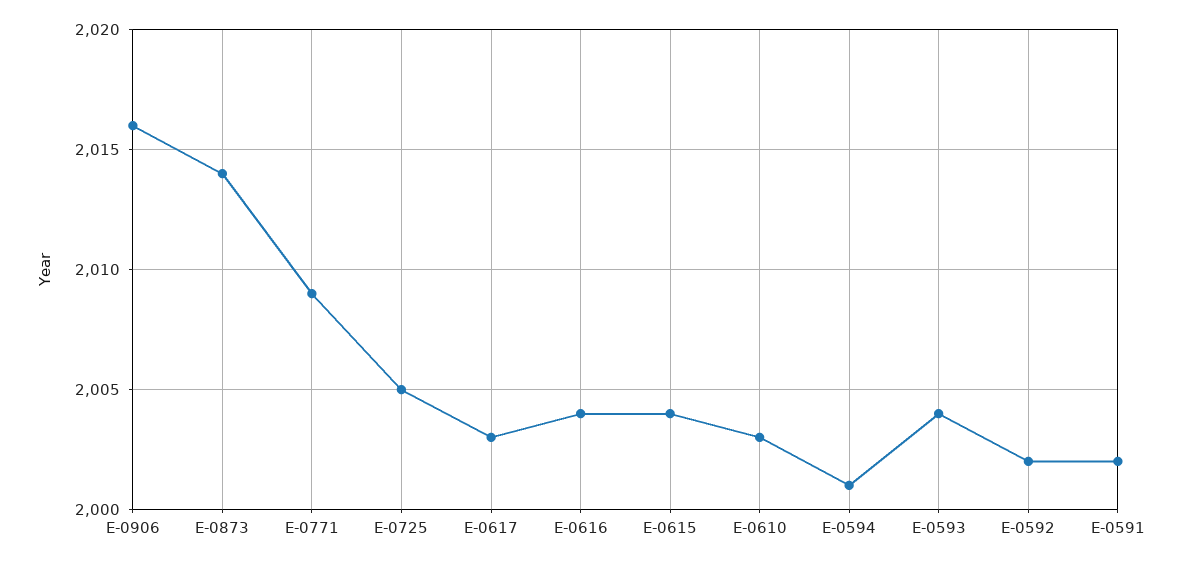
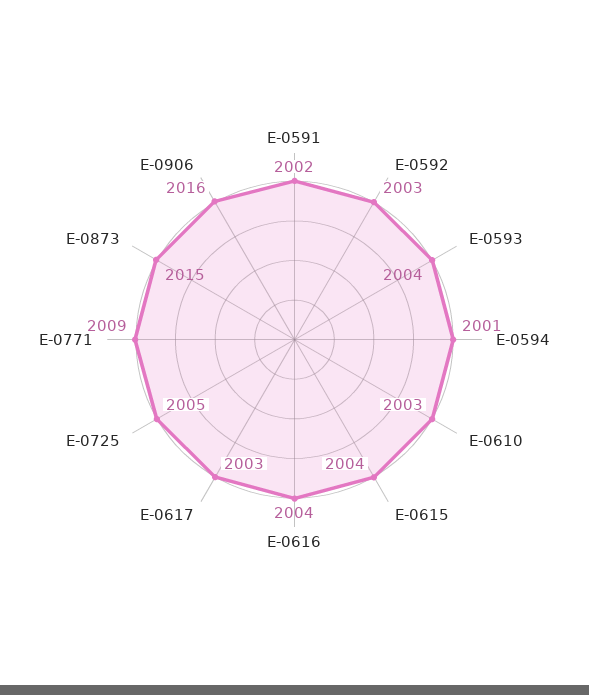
  {
    "E-0906": 2016,
-   "E-0873": 2014,
+   "E-0873": 2015,
    "E-0771": 2009,
    "E-0725": 2005,
    "E-0617": 2003,
    "E-0616": 2004,
    "E-0615": 2004,
    "E-0610": 2003,
    "E-0594": 2001,
    "E-0593": 2004,
-   "E-0592": 2002,
+   "E-0592": 2003,
    "E-0591": 2002
  }

